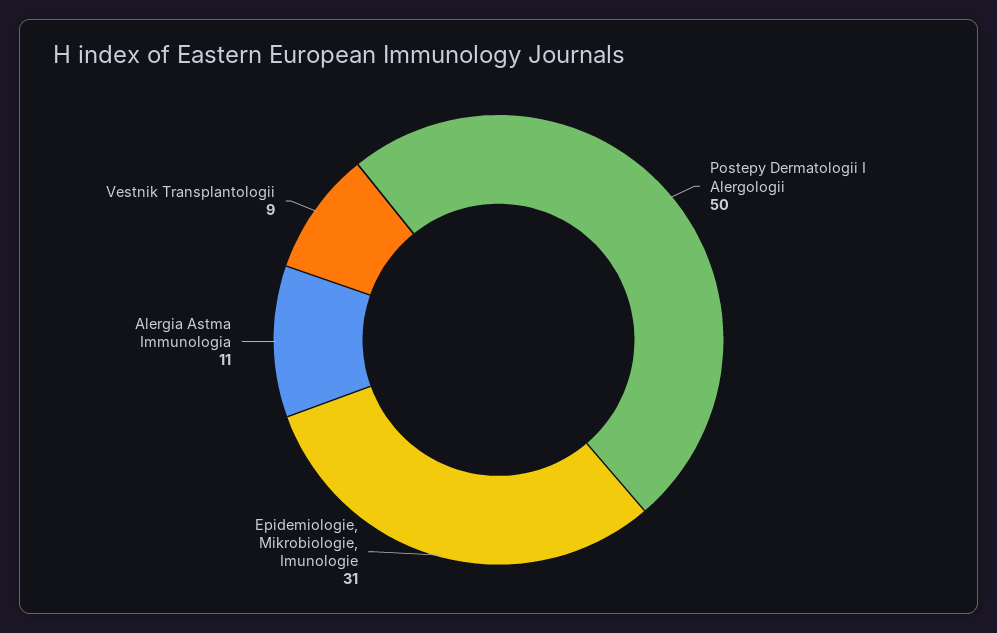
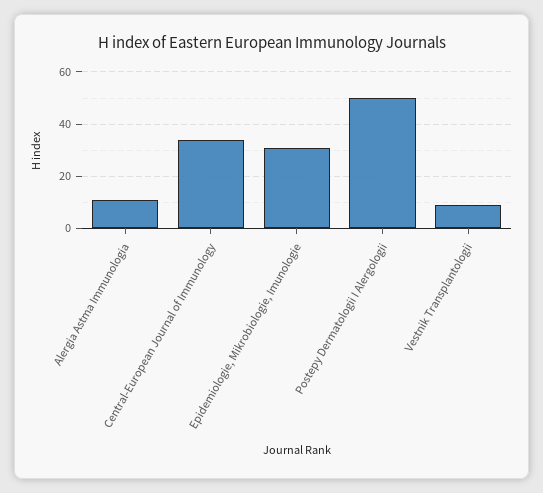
  {
    "Postepy Dermatologii I Alergologii": 50,
    "Epidemiologie, Mikrobiologie, Imunologie": 31,
    "Alergia Astma Immunologia": 11,
-   "Vestnik Transplantologii": 9
+   "Vestnik Transplantologii": 9,
+   "Central-European Journal of Immunology": 35
  }

